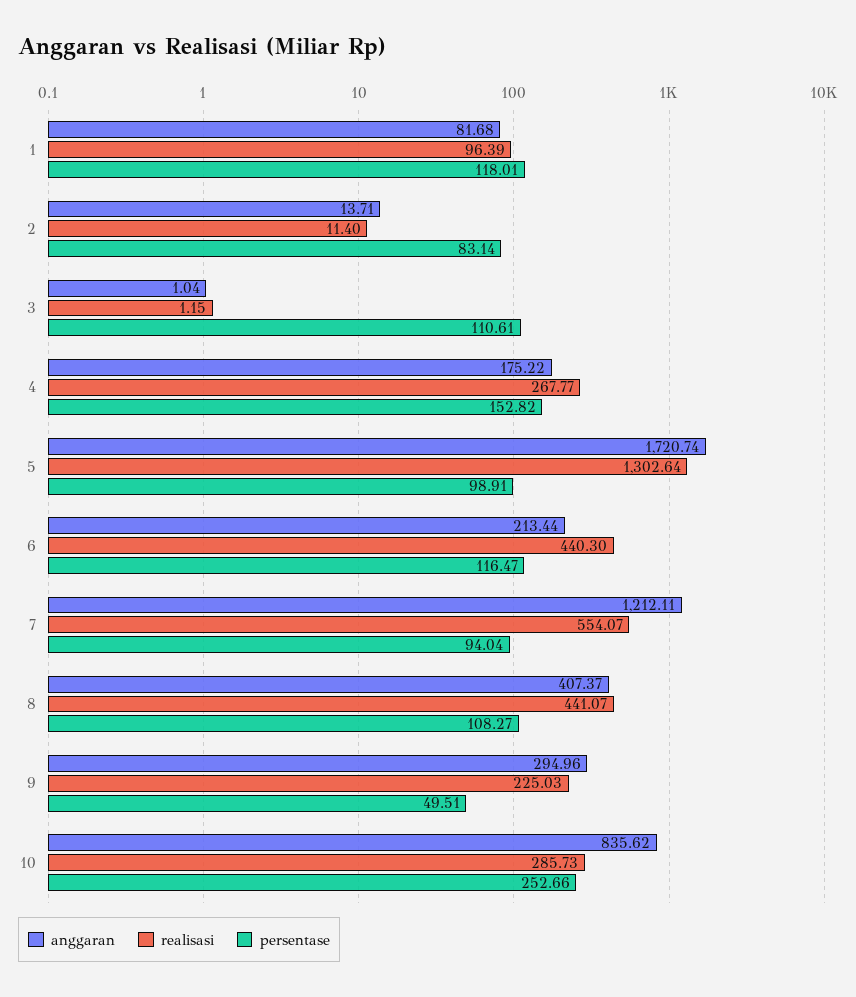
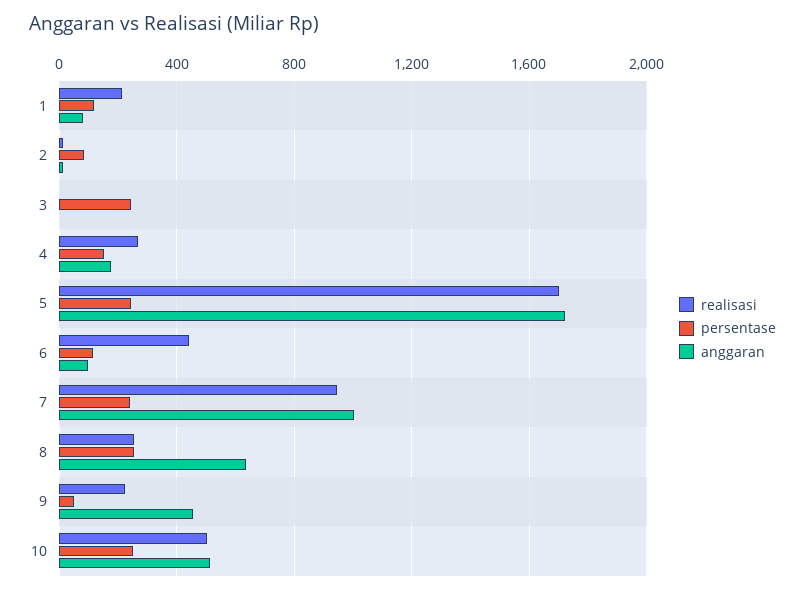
  {
    "anggaran": {
      "1": 81.68,
      "2": 13.71,
      "3": 1.04,
      "4": 175.22,
      "5": 1720.74,
-     "6": 213.44,
+     "6": 100,
-     "7": 1212.11,
+     "7": 1000,
-     "8": 407.37,
+     "8": 650,
-     "9": 294.96,
+     "9": 450,
-     "10": 835.62
+     "10": 500
    },
    "realisasi": {
-     "1": 96.39,
+     "1": 200,
      "2": 11.4,
      "3": 1.15,
      "4": 267.77,
-     "5": 1302.64,
+     "5": 1700,
      "6": 440.3,
-     "7": 554.07,
+     "7": 950,
-     "8": 441.07,
+     "8": 250,
      "9": 225.03,
-     "10": 285.73
+     "10": 500
    },
    "persentase": {
      "1": 118.01,
      "2": 83.14,
-     "3": 110.61,
+     "3": 250,
      "4": 152.82,
-     "5": 98.91,
+     "5": 250,
      "6": 116.47,
-     "7": 94.04,
+     "7": 250,
-     "8": 108.27,
+     "8": 250,
      "9": 49.51,
      "10": 252.66
    }
  }

